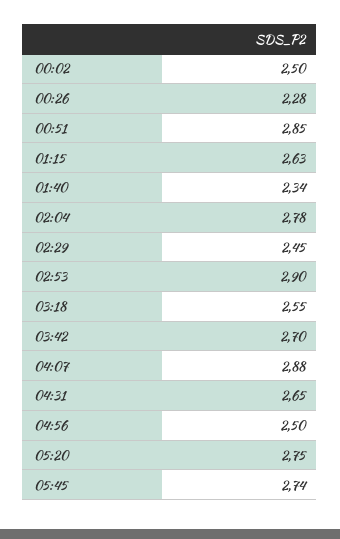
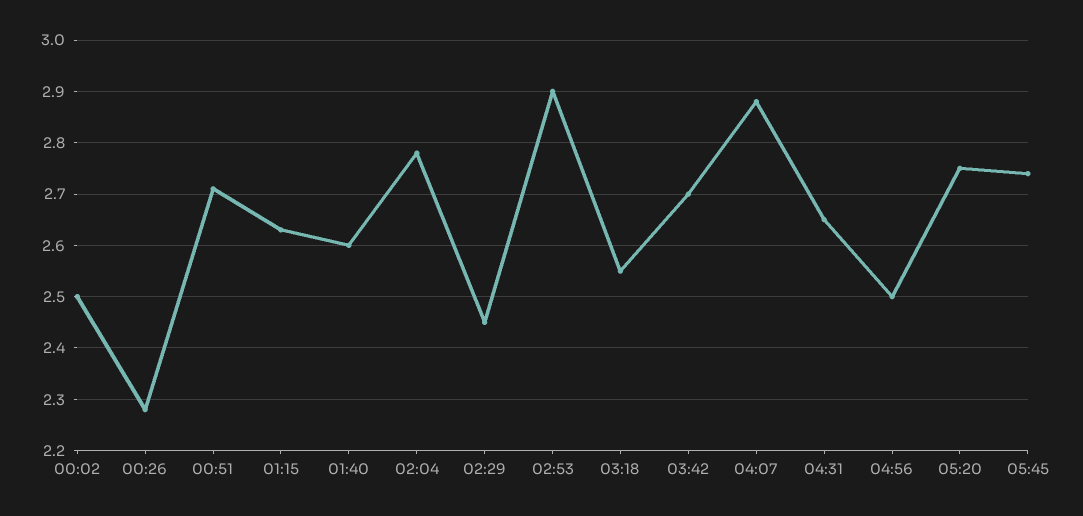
  {
    "00:02": 2.5,
    "00:26": 2.28,
-   "00:51": 2.85,
+   "00:51": 2.7,
    "01:15": 2.63,
-   "01:40": 2.34,
+   "01:40": 2.6,
    "02:04": 2.78,
    "02:29": 2.45,
    "02:53": 2.9,
    "03:18": 2.55,
    "03:42": 2.7,
    "04:07": 2.88,
    "04:31": 2.65,
    "04:56": 2.5,
    "05:20": 2.75,
    "05:45": 2.74
  }

